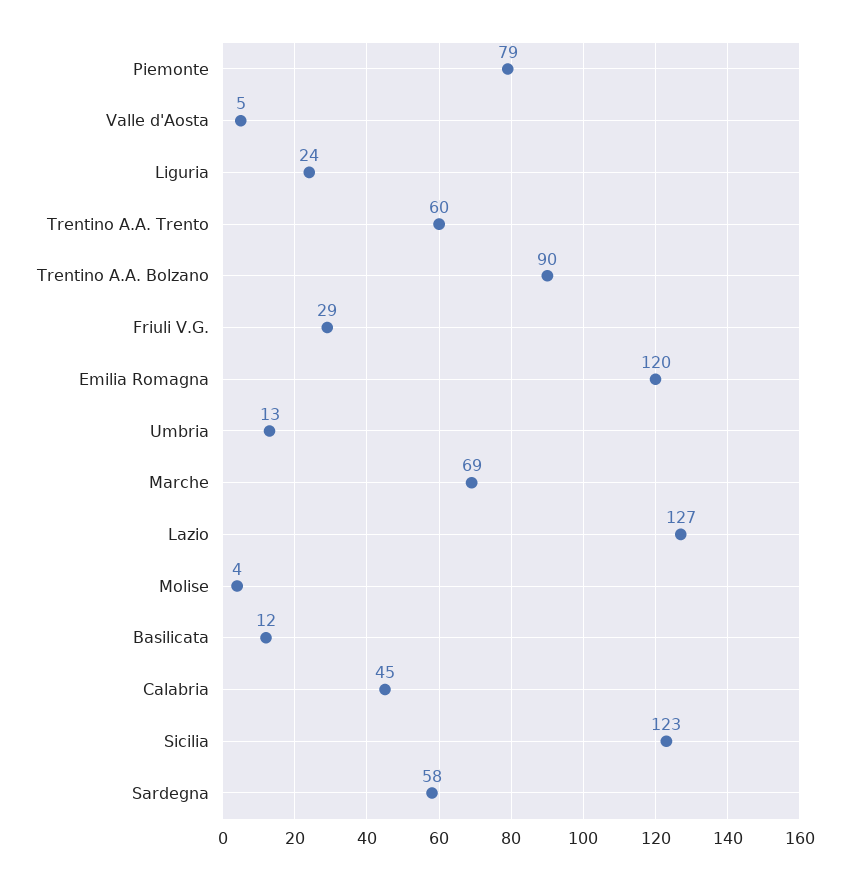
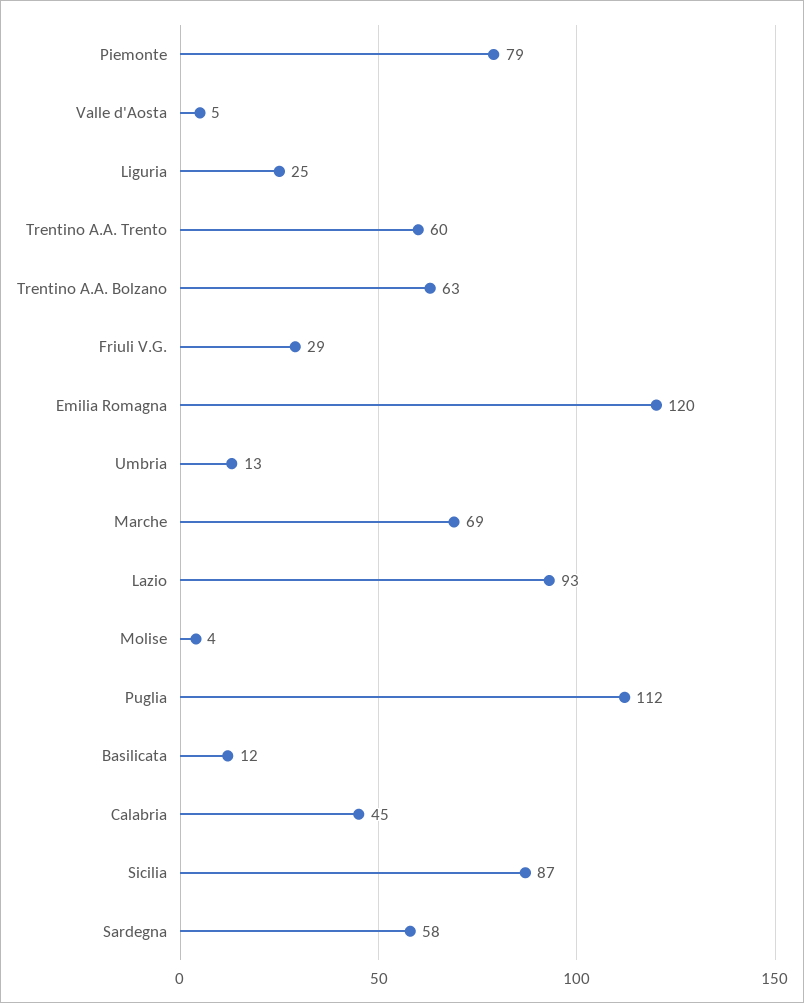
  {
    "Piemonte": 79,
    "Valle d'Aosta": 5,
-   "Liguria": 24,
+   "Liguria": 25,
    "Trentino A.A. Trento": 60,
-   "Trentino A.A. Bolzano": 90,
+   "Trentino A.A. Bolzano": 63,
    "Friuli V.G.": 29,
    "Emilia Romagna": 120,
    "Umbria": 13,
    "Marche": 69,
-   "Lazio": 127,
+   "Lazio": 93,
    "Molise": 4,
    "Basilicata": 12,
    "Calabria": 45,
-   "Sicilia": 123,
+   "Sicilia": 87,
-   "Sardegna": 58
+   "Sardegna": 58,
+   "Puglia": 112
  }

